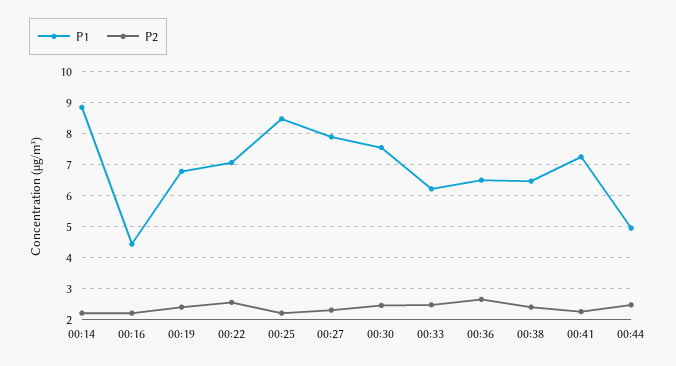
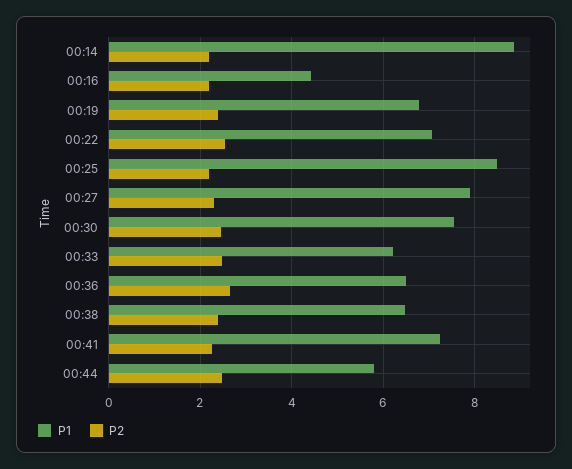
  {
    "P1": {
      "00:14": 8.8,
      "00:16": 4.4,
      "00:19": 6.8,
      "00:22": 7,
      "00:25": 8.4,
      "00:27": 8,
      "00:30": 7.6,
      "00:33": 6.2,
      "00:36": 6.6,
      "00:38": 6.4,
      "00:41": 7.2,
-     "00:44": 5
+     "00:44": 5.8
    },
    "P2": {
      "00:14": 2.2,
      "00:16": 2.2,
      "00:19": 2.4,
      "00:22": 2.6,
      "00:25": 2.2,
      "00:27": 2.4,
      "00:30": 2.4,
      "00:33": 2.4,
      "00:36": 2.6,
      "00:38": 2.4,
      "00:41": 2.2,
      "00:44": 2.4
    }
  }

